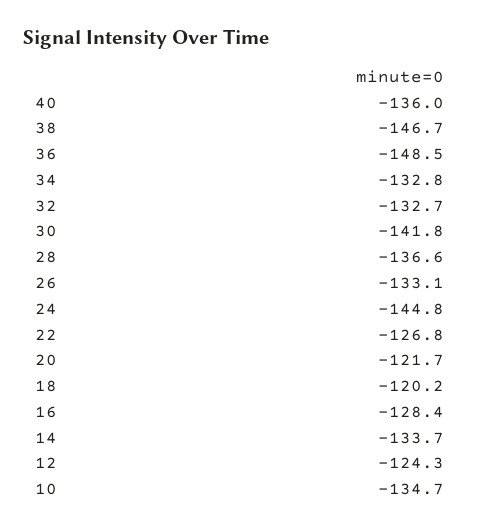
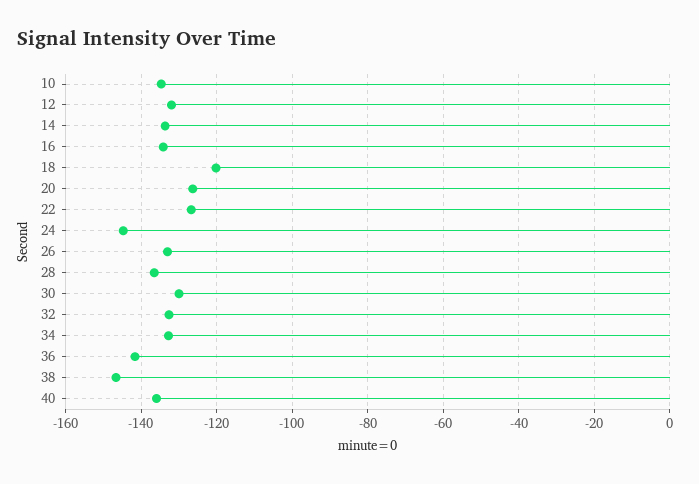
  {
    "40": -136,
    "38": -146.7,
-   "36": -148.5,
+   "36": -142,
    "34": -132.8,
    "32": -132.7,
-   "30": -141.8,
+   "30": -130,
    "28": -136.6,
    "26": -133.1,
    "24": -144.8,
    "22": -126.8,
-   "20": -121.7,
+   "20": -126,
    "18": -120.2,
-   "16": -128.4,
+   "16": -134,
    "14": -133.7,
-   "12": -124.3,
+   "12": -132,
    "10": -134.7
  }

